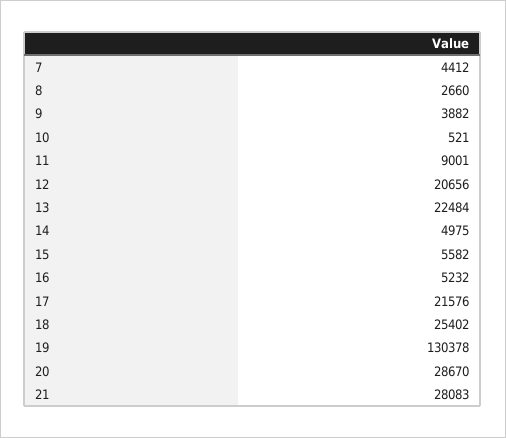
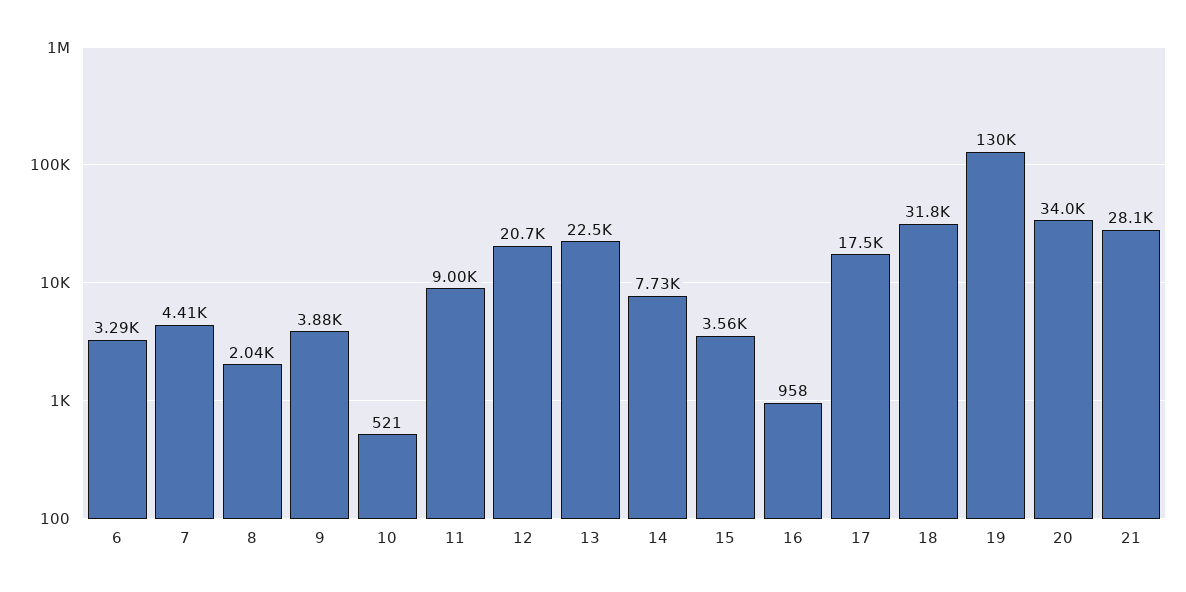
  {
    "7": 4412,
-   "8": 2660,
+   "8": 2040,
    "9": 3882,
    "10": 521,
    "11": 9001,
    "12": 20656,
    "13": 22484,
-   "14": 4975,
+   "14": 7730,
-   "15": 5582,
+   "15": 3560,
-   "16": 5232,
+   "16": 958,
-   "17": 21576,
+   "17": 17500,
-   "18": 25402,
+   "18": 31800,
    "19": 130378,
-   "20": 28670,
+   "20": 34000,
-   "21": 28083
+   "21": 28083,
+   "6": 3290
  }

